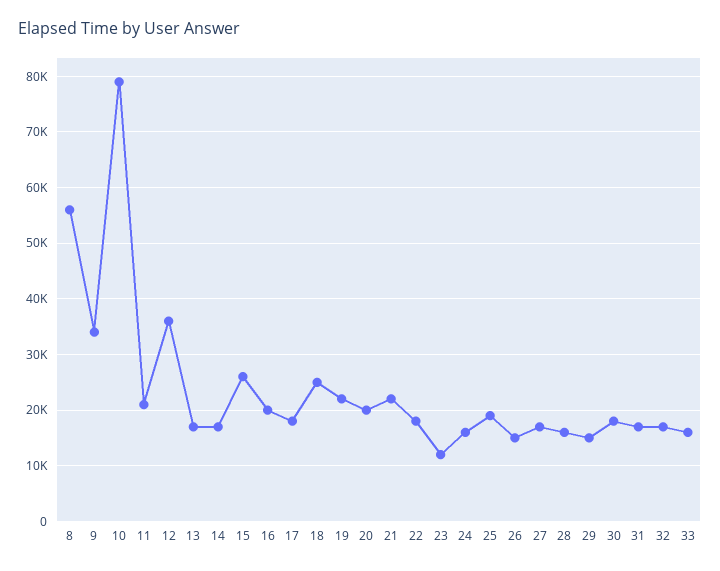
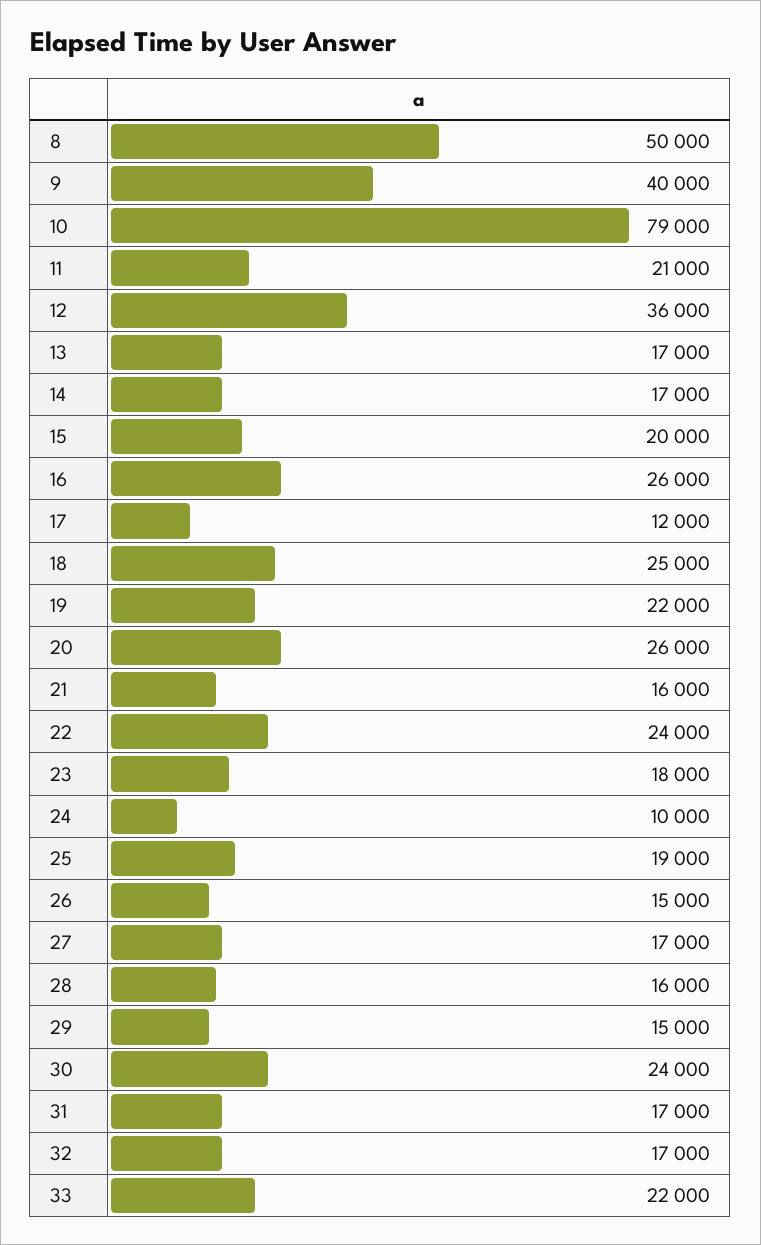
  {
-   "8": 56000,
+   "8": 50000,
-   "9": 34000,
+   "9": 40000,
    "10": 79000,
    "11": 21000,
    "12": 36000,
    "13": 17000,
    "14": 17000,
-   "15": 26000,
+   "15": 20000,
-   "16": 20000,
+   "16": 26000,
-   "17": 18000,
+   "17": 12000,
    "18": 25000,
    "19": 22000,
-   "20": 20000,
+   "20": 26000,
-   "21": 22000,
+   "21": 16000,
-   "22": 18000,
+   "22": 24000,
-   "23": 12000,
+   "23": 18000,
-   "24": 16000,
+   "24": 10000,
    "25": 19000,
    "26": 15000,
    "27": 17000,
    "28": 16000,
    "29": 15000,
-   "30": 18000,
+   "30": 24000,
    "31": 17000,
    "32": 17000,
-   "33": 16000
+   "33": 22000
  }

